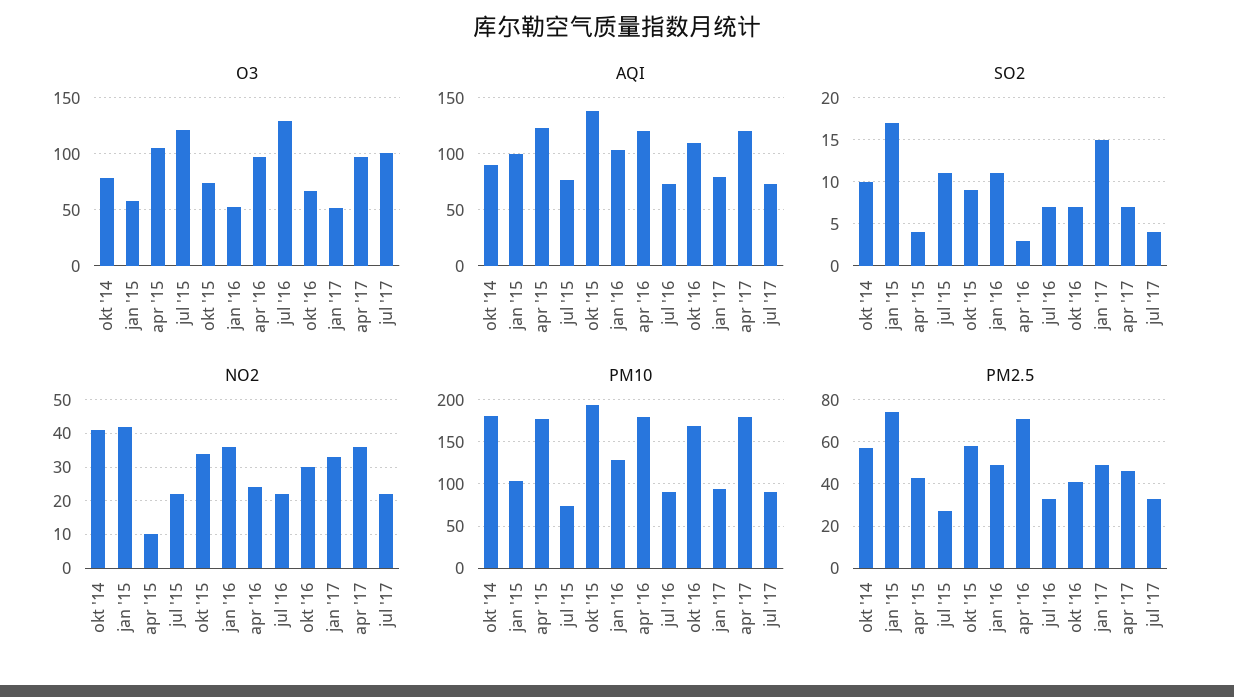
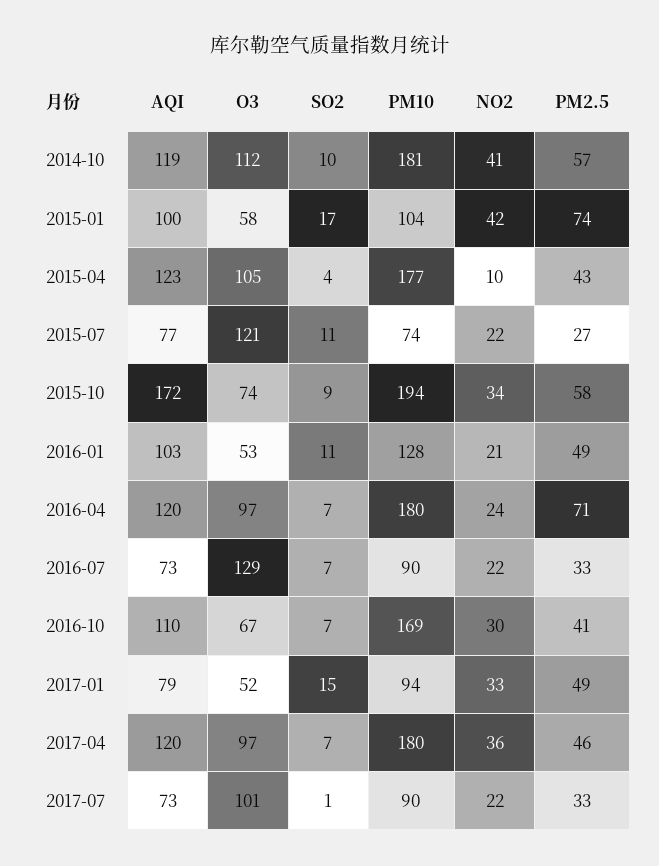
  {
    "O3": {
-     "okt '14": 80,
+     "okt '14": 112,
      "jan '15": 58,
      "apr '15": 105,
      "jul '15": 121,
      "okt '15": 74,
      "jan '16": 53,
      "apr '16": 97,
      "jul '16": 129,
      "okt '16": 67,
      "jan '17": 52,
      "apr '17": 97,
      "jul '17": 101
    },
    "AQI": {
-     "okt '14": 90,
+     "okt '14": 119,
      "jan '15": 100,
      "apr '15": 123,
      "jul '15": 77,
-     "okt '15": 140,
+     "okt '15": 172,
      "jan '16": 103,
      "apr '16": 120,
      "jul '16": 73,
      "okt '16": 110,
      "jan '17": 79,
      "apr '17": 120,
      "jul '17": 73
    },
    "SO2": {
      "okt '14": 10,
      "jan '15": 17,
      "apr '15": 4,
      "jul '15": 11,
      "okt '15": 9,
      "jan '16": 11,
-     "apr '16": 3,
+     "apr '16": 7,
      "jul '16": 7,
      "okt '16": 7,
      "jan '17": 15,
      "apr '17": 7,
-     "jul '17": 4
+     "jul '17": 1
    },
    "NO2": {
      "okt '14": 41,
      "jan '15": 42,
      "apr '15": 10,
      "jul '15": 22,
      "okt '15": 34,
-     "jan '16": 35,
+     "jan '16": 21,
      "apr '16": 24,
      "jul '16": 22,
      "okt '16": 30,
      "jan '17": 33,
      "apr '17": 36,
      "jul '17": 22
    },
    "PM10": {
      "okt '14": 181,
      "jan '15": 104,
      "apr '15": 177,
      "jul '15": 74,
      "okt '15": 194,
      "jan '16": 128,
      "apr '16": 180,
      "jul '16": 90,
      "okt '16": 169,
      "jan '17": 94,
      "apr '17": 180,
      "jul '17": 90
    },
    "PM2.5": {
      "okt '14": 57,
      "jan '15": 74,
      "apr '15": 43,
      "jul '15": 27,
      "okt '15": 58,
      "jan '16": 49,
      "apr '16": 71,
      "jul '16": 33,
      "okt '16": 41,
      "jan '17": 49,
      "apr '17": 46,
      "jul '17": 33
    }
  }

